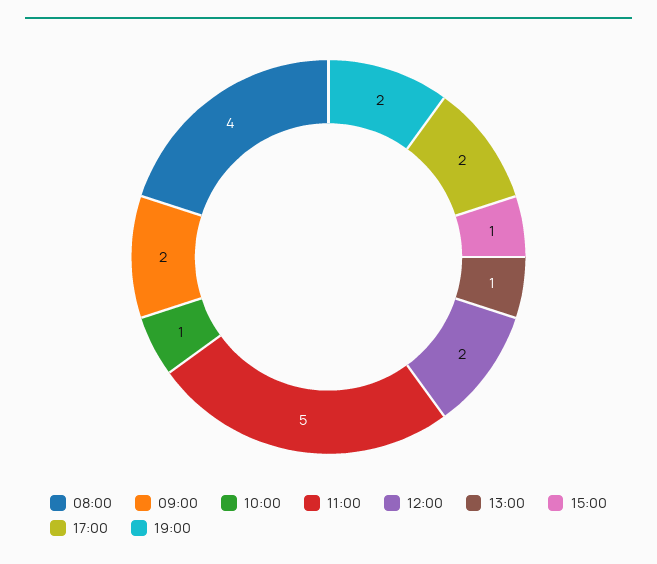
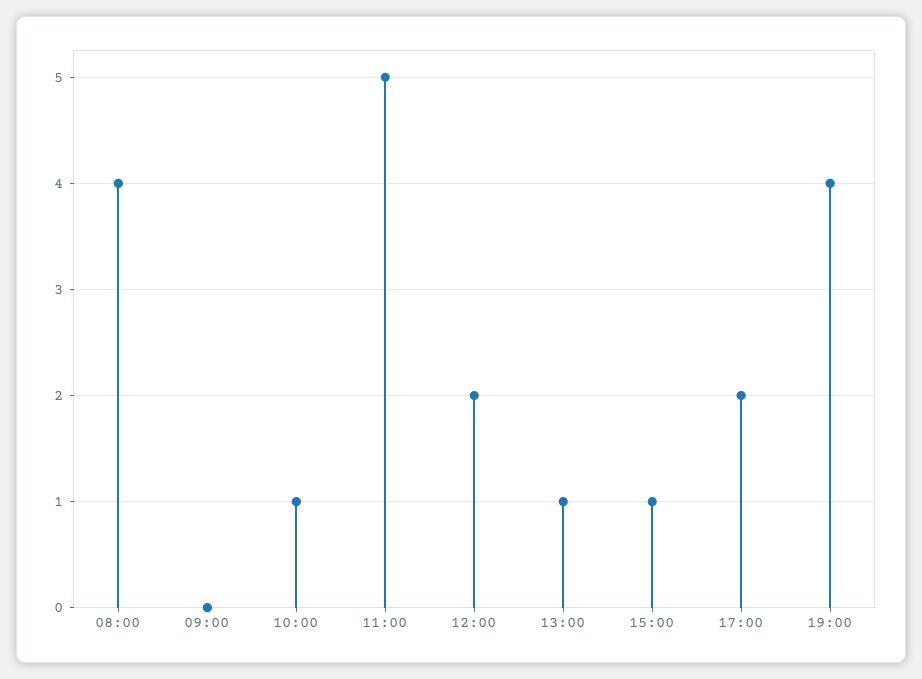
  {
    "08:00": 4,
-   "09:00": 2,
+   "09:00": 0,
    "10:00": 1,
    "11:00": 5,
    "12:00": 2,
    "13:00": 1,
    "15:00": 1,
    "17:00": 2,
-   "19:00": 2
+   "19:00": 4
  }

